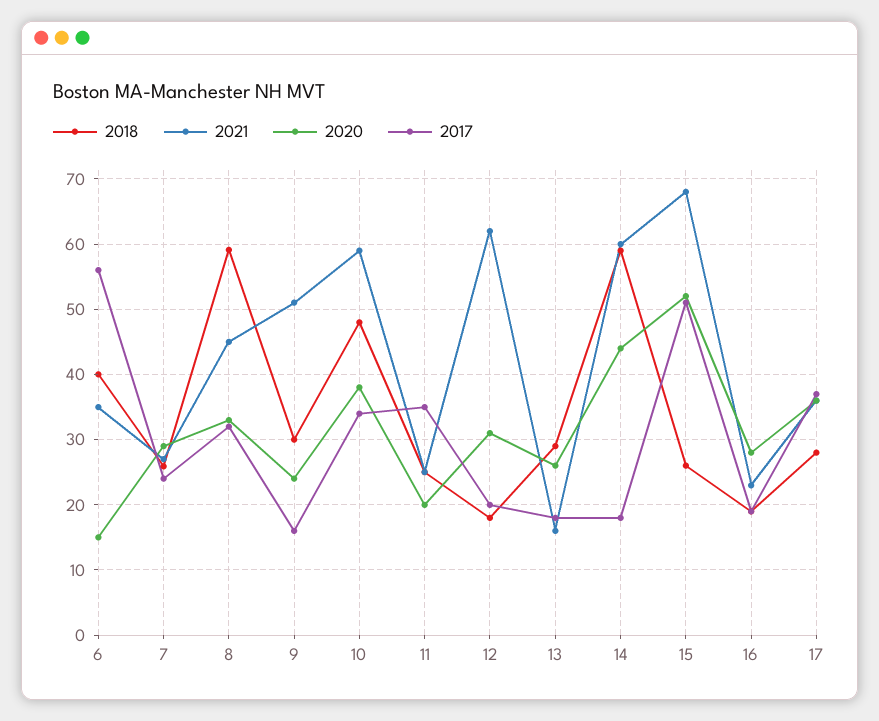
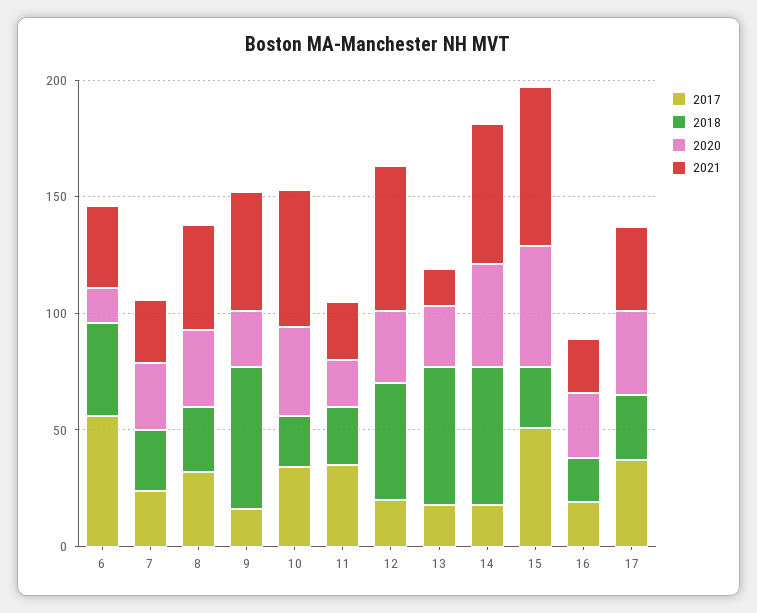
  {
    "2018": {
      "6": 40,
      "7": 26,
-     "8": 59,
+     "8": 30,
-     "9": 30,
+     "9": 60,
-     "10": 48,
+     "10": 20,
      "11": 25,
-     "12": 18,
+     "12": 50,
-     "13": 29,
+     "13": 60,
      "14": 59,
      "15": 26,
      "16": 19,
      "17": 28
    },
    "2021": {
      "6": 35,
      "7": 27,
      "8": 45,
      "9": 51,
      "10": 59,
      "11": 25,
      "12": 62,
      "13": 16,
      "14": 60,
      "15": 68,
      "16": 23,
      "17": 36
    },
    "2020": {
      "6": 15,
      "7": 29,
      "8": 33,
      "9": 24,
      "10": 38,
      "11": 20,
      "12": 31,
      "13": 26,
      "14": 44,
      "15": 52,
      "16": 28,
      "17": 36
    },
    "2017": {
      "6": 56,
      "7": 24,
      "8": 32,
      "9": 16,
      "10": 34,
      "11": 35,
      "12": 20,
      "13": 18,
      "14": 18,
      "15": 51,
      "16": 19,
      "17": 37
    }
  }

